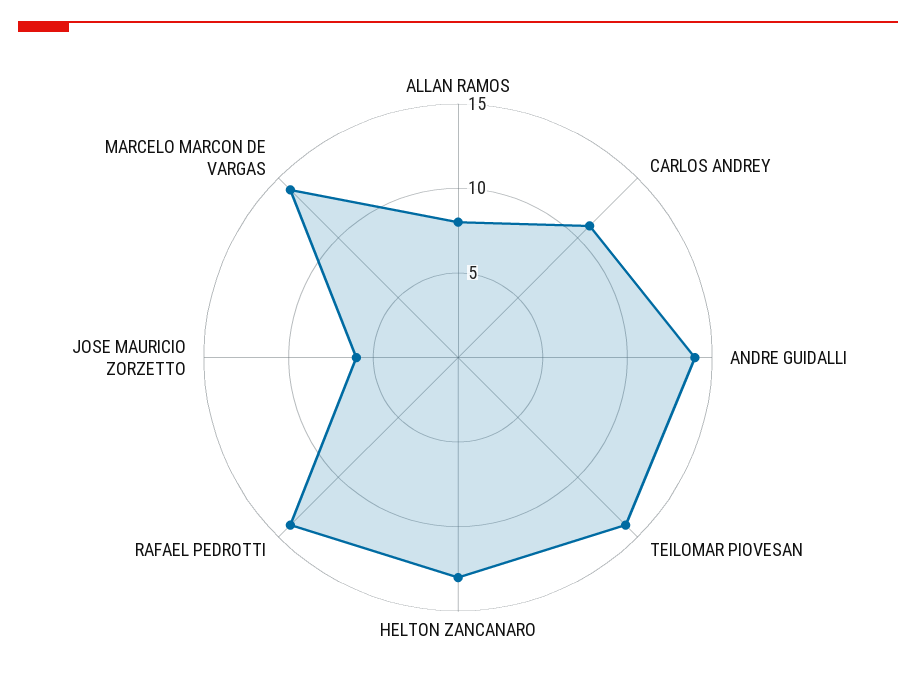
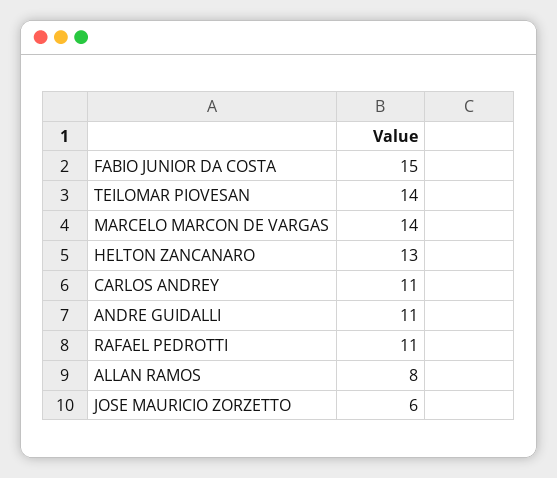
  {
    "ALLAN RAMOS": 8,
    "CARLOS ANDREY": 11,
-   "ANDRE GUIDALLI": 14,
+   "ANDRE GUIDALLI": 11,
    "TEILOMAR PIOVESAN": 14,
    "HELTON ZANCANARO": 13,
-   "RAFAEL PEDROTTI": 14,
+   "RAFAEL PEDROTTI": 11,
    "JOSE MAURICIO ZORZETTO": 6,
-   "MARCELO MARCON DE VARGAS": 14
+   "MARCELO MARCON DE VARGAS": 14,
+   "FABIO JUNIOR DA COSTA": 15
  }

